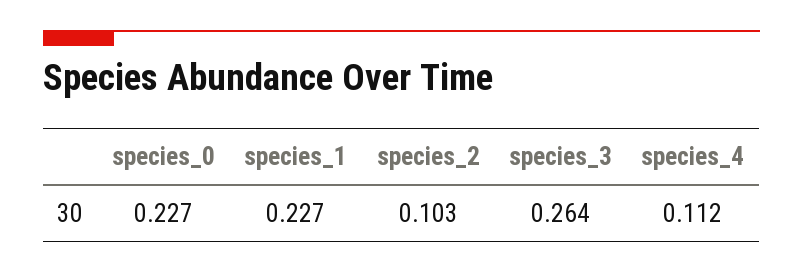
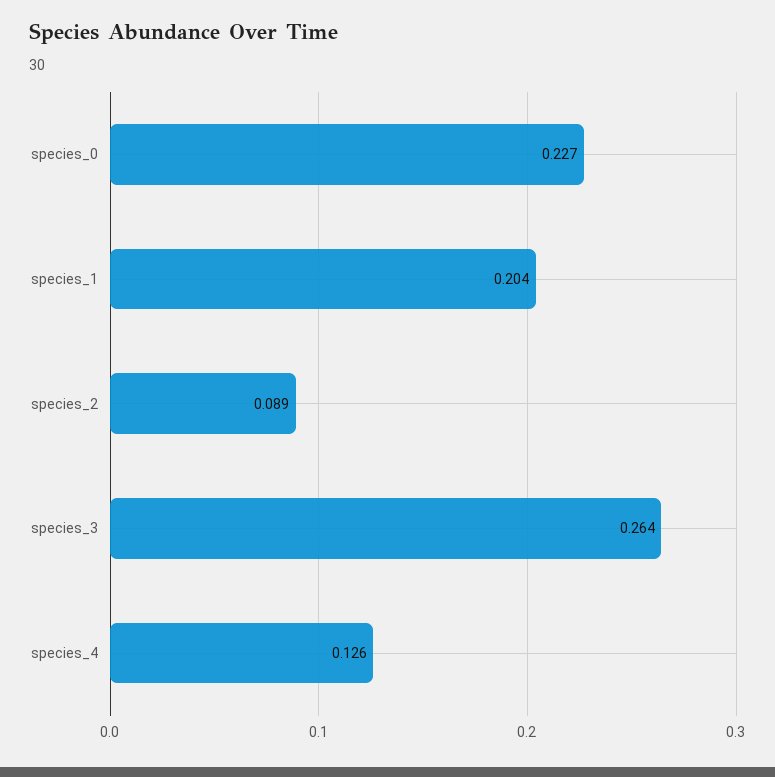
  {
    "species_0": 0.227,
-   "species_1": 0.227,
+   "species_1": 0.204,
-   "species_2": 0.103,
+   "species_2": 0.089,
    "species_3": 0.264,
-   "species_4": 0.112
+   "species_4": 0.126
  }

